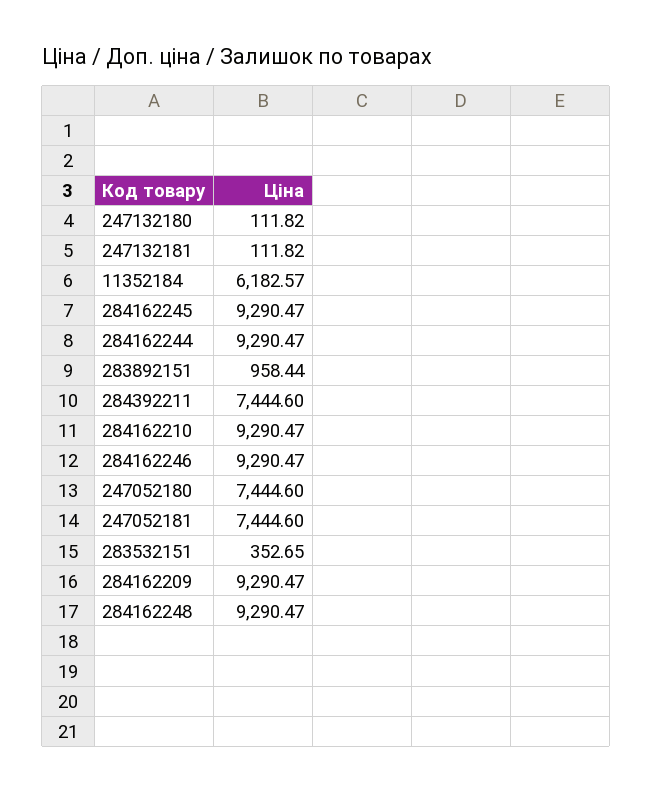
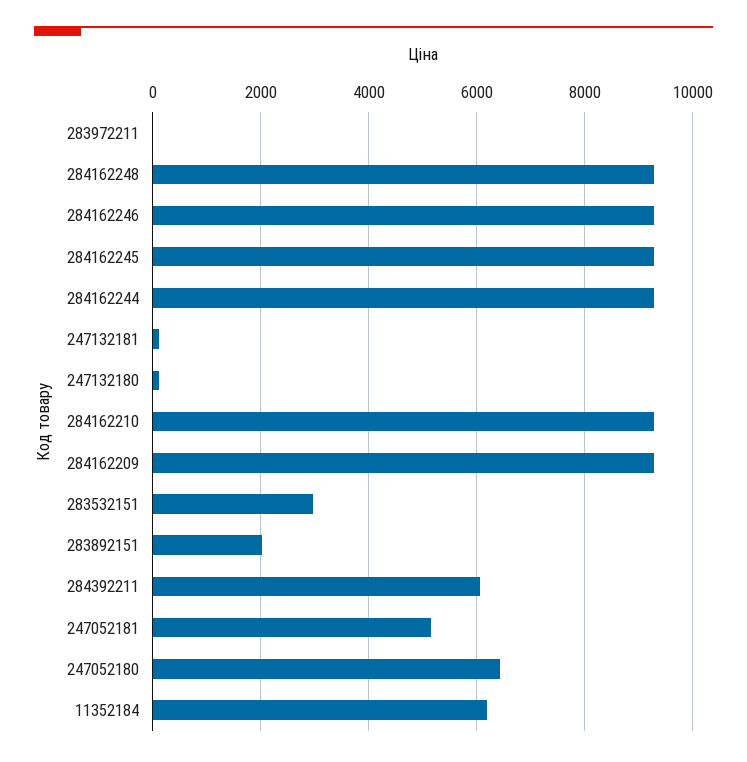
  {
    "247132180": 111.82,
    "247132181": 111.82,
    "11352184": 6182.57,
    "284162245": 9290.47,
    "284162244": 9290.47,
-   "283892151": 958.44,
+   "283892151": 2000,
-   "284392211": 7444.6,
+   "284392211": 6000,
    "284162210": 9290.47,
    "284162246": 9290.47,
-   "247052180": 7444.6,
+   "247052180": 6400,
-   "247052181": 7444.6,
+   "247052181": 5200,
-   "283532151": 352.65,
+   "283532151": 3000,
    "284162209": 9290.47,
-   "284162248": 9290.47
+   "284162248": 9290.47,
+   "283972211": 0
  }

